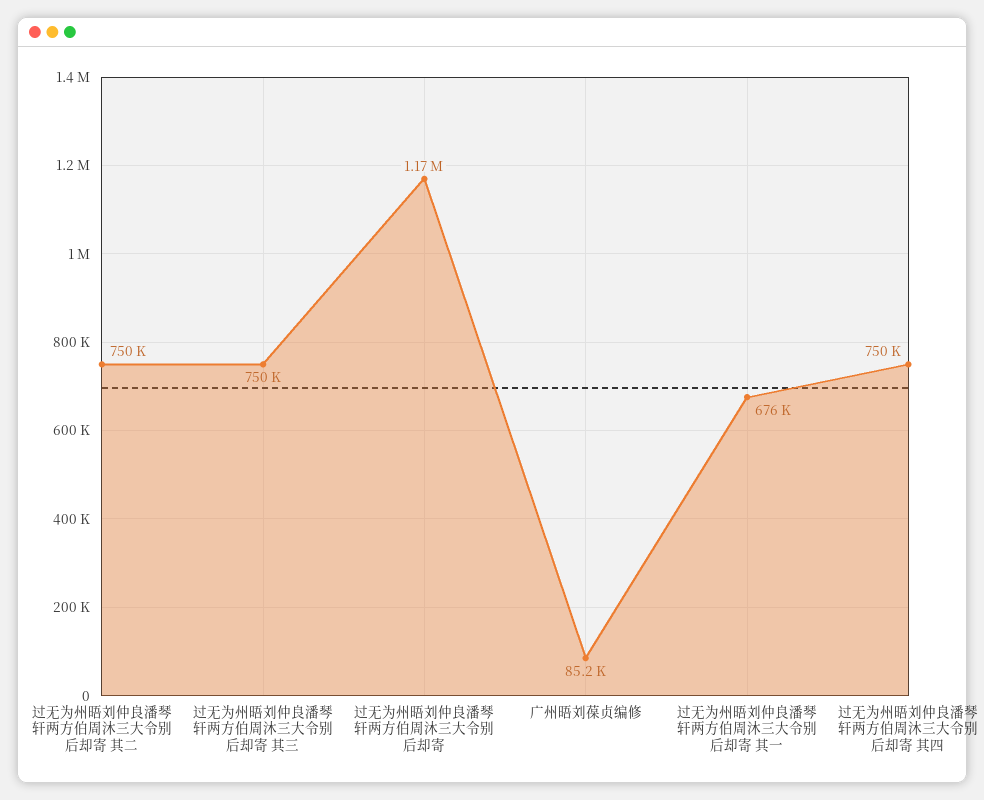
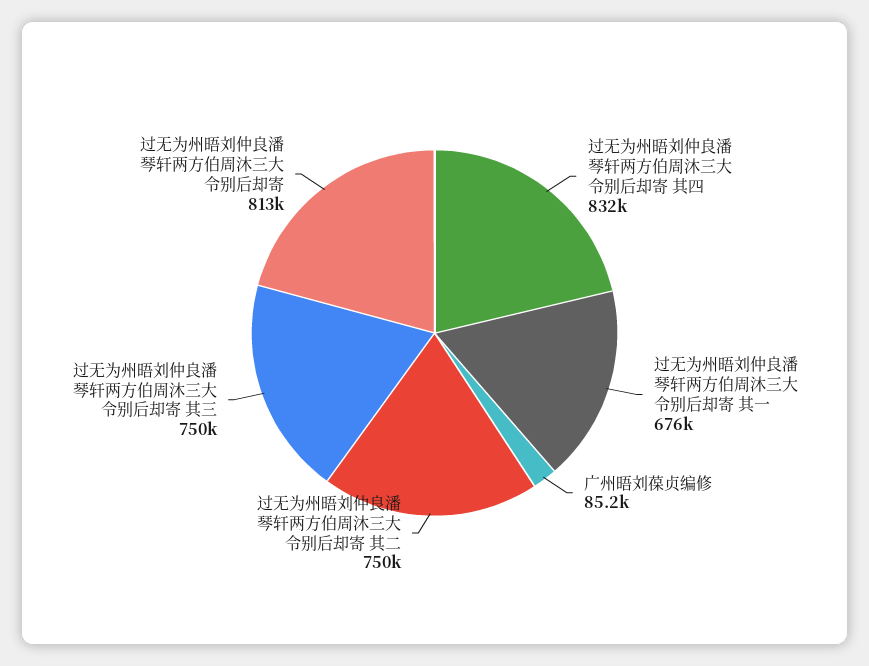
  {
    "过无为州晤刘仲良潘琴轩两方伯周沐三大令别后却寄 其二": 750000,
    "过无为州晤刘仲良潘琴轩两方伯周沐三大令别后却寄 其三": 750000,
-   "过无为州晤刘仲良潘琴轩两方伯周沐三大令别后却寄": 1170000,
+   "过无为州晤刘仲良潘琴轩两方伯周沐三大令别后却寄": 813000,
    "广州晤刘葆贞编修": 85200,
    "过无为州晤刘仲良潘琴轩两方伯周沐三大令别后却寄 其一": 676000,
-   "过无为州晤刘仲良潘琴轩两方伯周沐三大令别后却寄 其四": 750000
+   "过无为州晤刘仲良潘琴轩两方伯周沐三大令别后却寄 其四": 832000
  }

